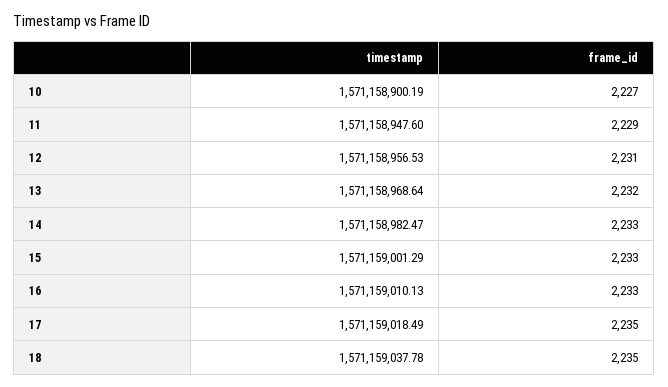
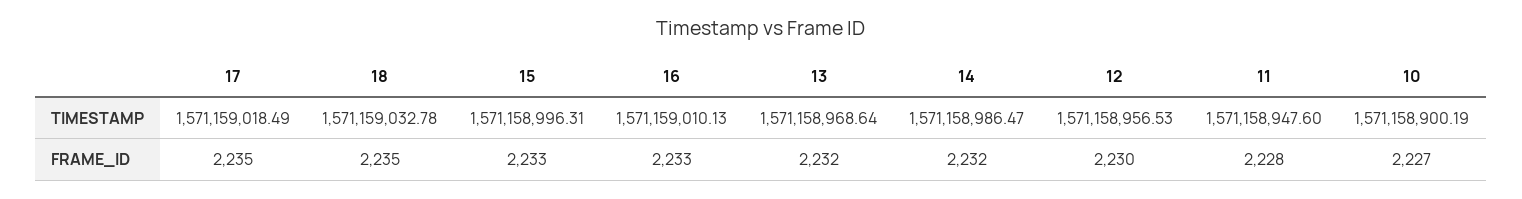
  {
    "timestamp": {
      "10": 1571158900.19,
      "11": 1571158947.6,
      "12": 1571158956.53,
      "13": 1571158968.64,
-     "14": 1571158982.47,
+     "14": 1571158986.47,
-     "15": 1571159001.29,
+     "15": 1571158996.31,
      "16": 1571159010.13,
      "17": 1571159018.49,
-     "18": 1571159037.78
+     "18": 1571159032.78
    },
    "frame_id": {
      "10": 2227,
-     "11": 2229,
+     "11": 2228,
-     "12": 2231,
+     "12": 2230,
      "13": 2232,
-     "14": 2233,
+     "14": 2232,
      "15": 2233,
      "16": 2233,
      "17": 2235,
      "18": 2235
    }
  }

